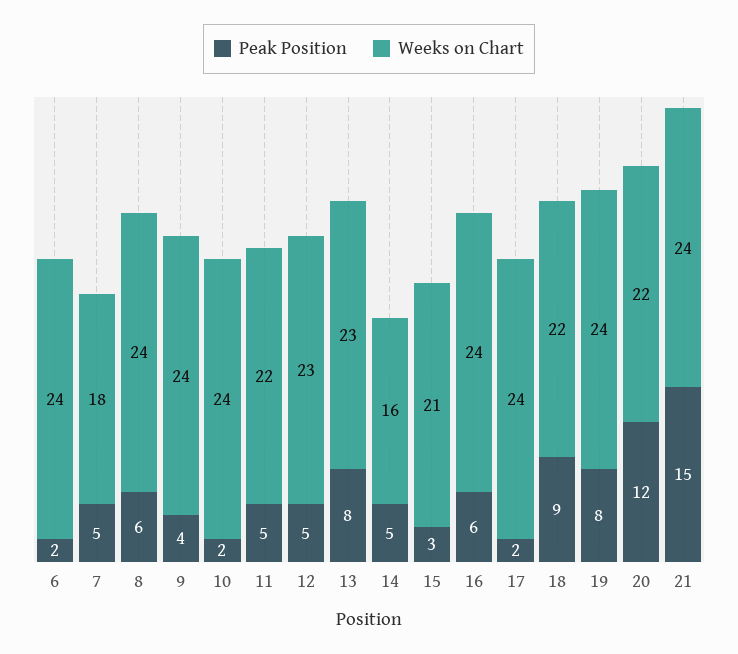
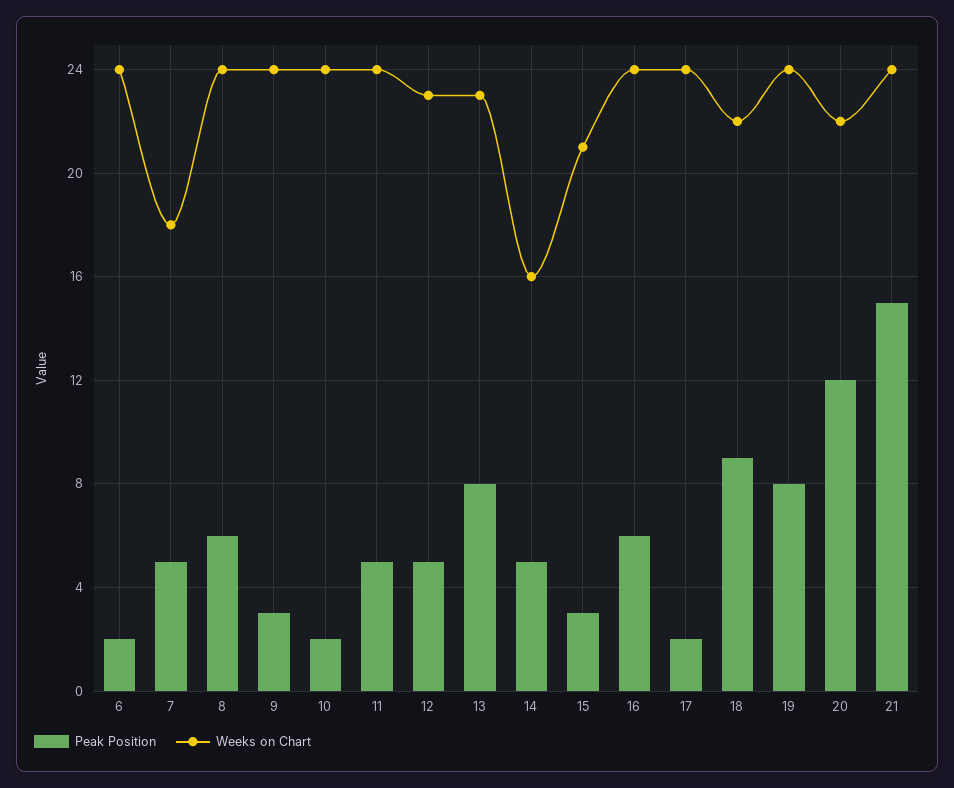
  {
    "Peak Position": {
      "6": 2,
      "7": 5,
      "8": 6,
-     "9": 4,
+     "9": 3,
      "10": 2,
      "11": 5,
      "12": 5,
      "13": 8,
      "14": 5,
      "15": 3,
      "16": 6,
      "17": 2,
      "18": 9,
      "19": 8,
      "20": 12,
      "21": 15
    },
    "Weeks on Chart": {
      "6": 24,
      "7": 18,
      "8": 24,
      "9": 24,
      "10": 24,
-     "11": 22,
+     "11": 24,
      "12": 23,
      "13": 23,
      "14": 16,
      "15": 21,
      "16": 24,
      "17": 24,
      "18": 22,
      "19": 24,
      "20": 22,
      "21": 24
    }
  }

